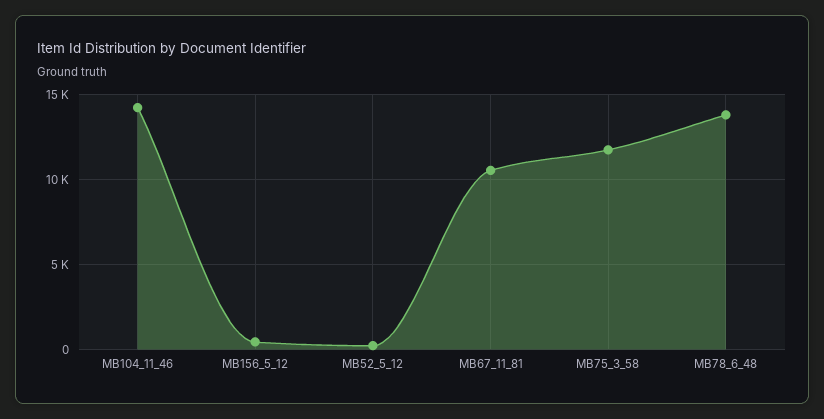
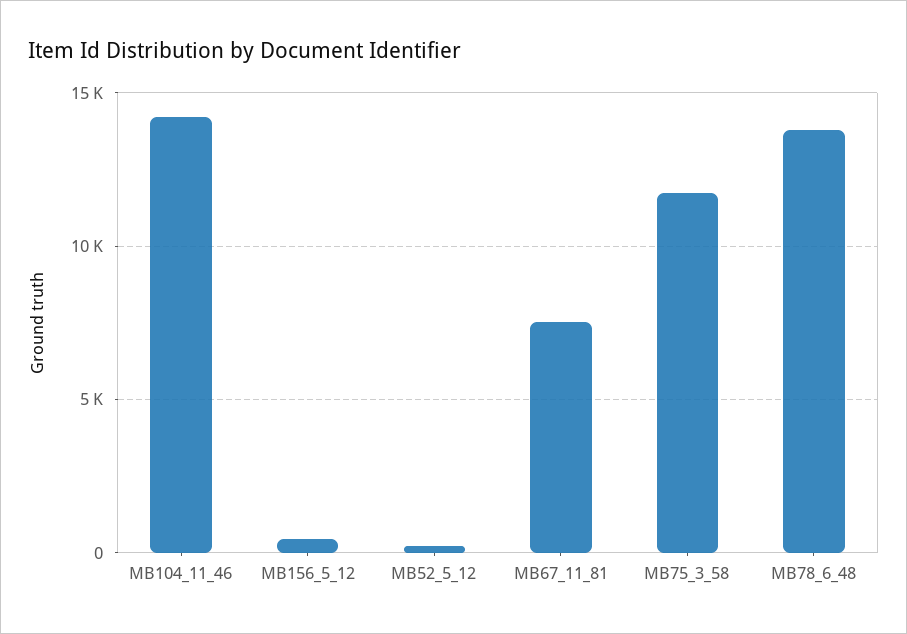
  {
    "MB104_11_46": 14000,
    "MB156_5_12": 500,
    "MB52_5_12": 0,
-   "MB67_11_81": 10500,
+   "MB67_11_81": 7500,
    "MB75_3_58": 11500,
    "MB78_6_48": 14000
  }

